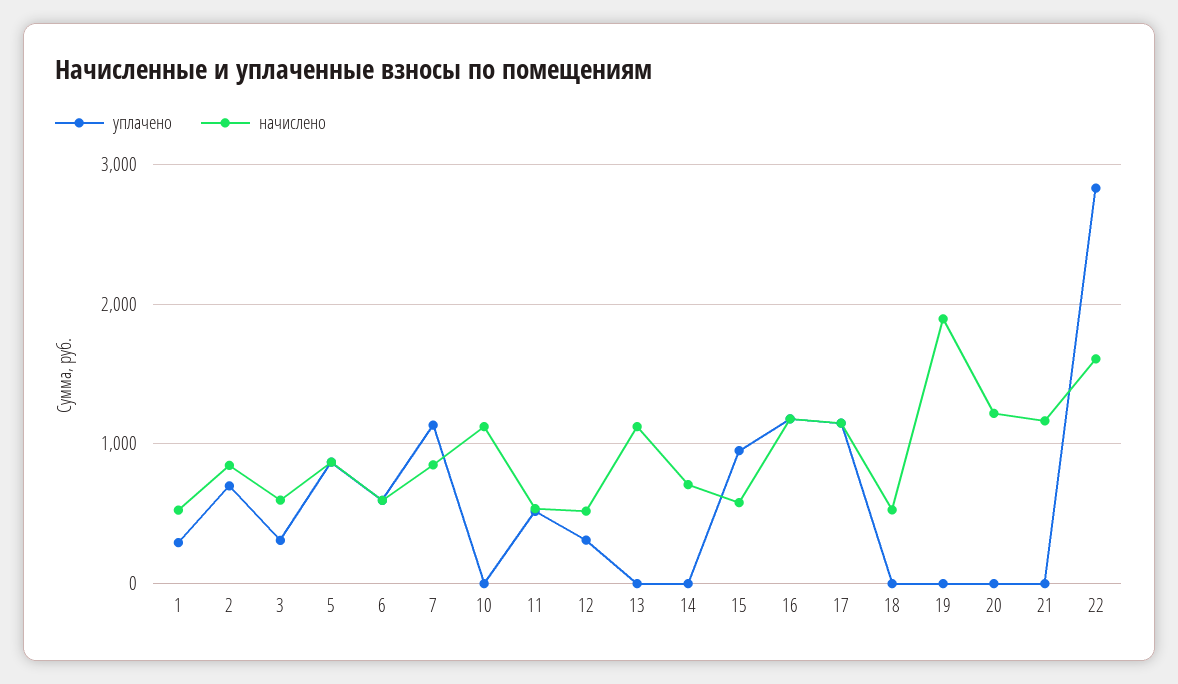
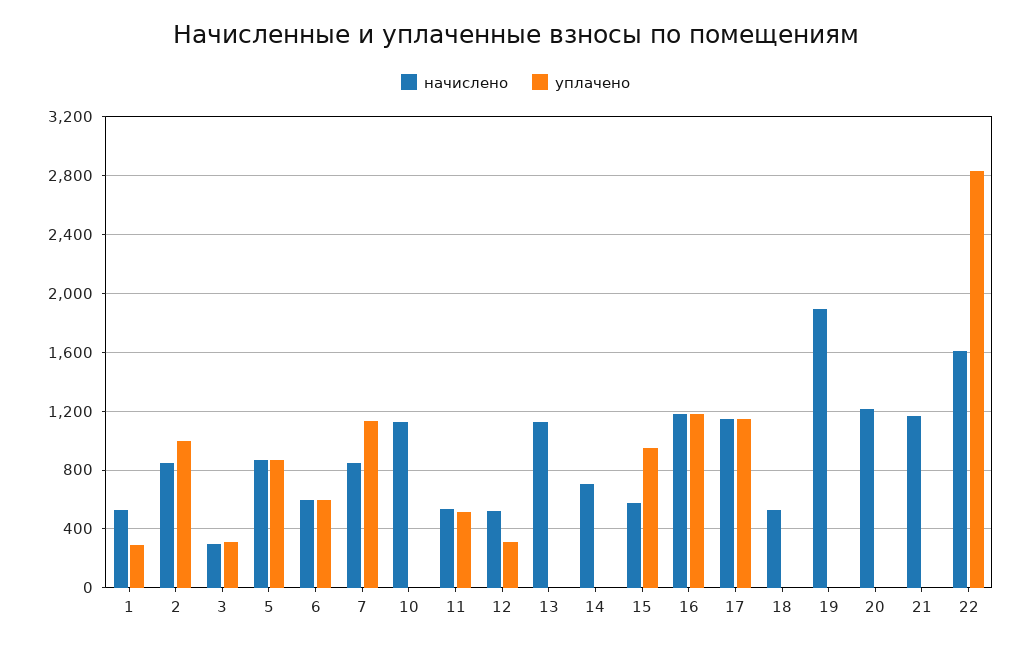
  {
    "уплачено": {
      "1": 300,
-     "2": 700,
+     "2": 1000,
      "3": 300,
      "5": 850,
      "6": 600,
      "7": 1150,
      "10": 0,
      "11": 500,
      "12": 300,
      "13": 0,
      "14": 0,
      "15": 950,
      "16": 1200,
      "17": 1150,
      "18": 0,
      "19": 0,
      "20": 0,
      "21": 0,
      "22": 2850
    },
    "начислено": {
      "1": 550,
      "2": 850,
-     "3": 600,
+     "3": 300,
      "5": 850,
      "6": 600,
      "7": 850,
      "10": 1100,
      "11": 550,
      "12": 500,
      "13": 1100,
      "14": 700,
      "15": 600,
      "16": 1200,
      "17": 1150,
      "18": 550,
      "19": 1900,
      "20": 1200,
      "21": 1150,
      "22": 1600
    }
  }

